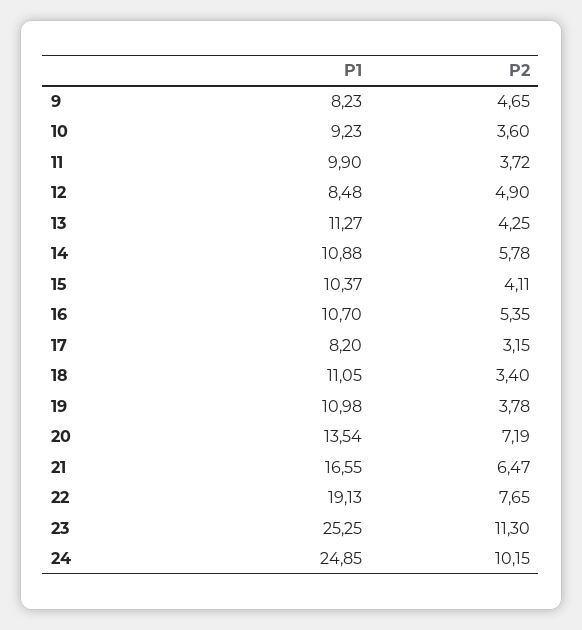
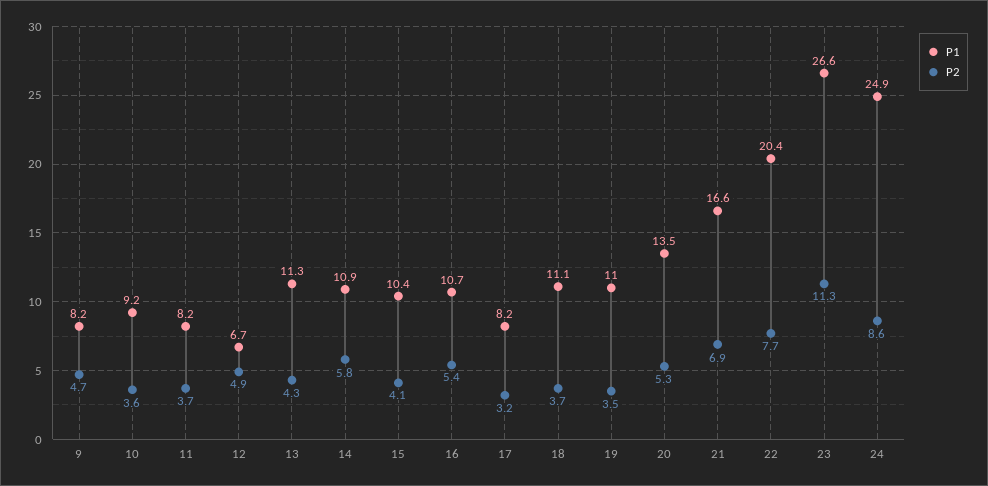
  {
    "P1": {
      "9": 8.23,
      "10": 9.23,
-     "11": 9.9,
+     "11": 8.2,
-     "12": 8.48,
+     "12": 6.7,
      "13": 11.27,
      "14": 10.88,
      "15": 10.37,
      "16": 10.7,
      "17": 8.2,
      "18": 11.05,
      "19": 10.98,
      "20": 13.54,
      "21": 16.55,
-     "22": 19.13,
+     "22": 20.4,
-     "23": 25.25,
+     "23": 26.6,
      "24": 24.85
    },
    "P2": {
      "9": 4.65,
      "10": 3.6,
      "11": 3.72,
      "12": 4.9,
      "13": 4.25,
      "14": 5.78,
      "15": 4.11,
      "16": 5.35,
      "17": 3.15,
-     "18": 3.4,
+     "18": 3.7,
-     "19": 3.78,
+     "19": 3.5,
-     "20": 7.19,
+     "20": 5.3,
-     "21": 6.47,
+     "21": 6.9,
      "22": 7.65,
      "23": 11.3,
-     "24": 10.15
+     "24": 8.6
    }
  }

